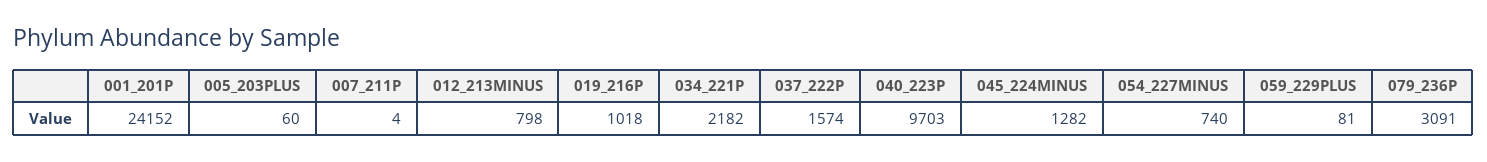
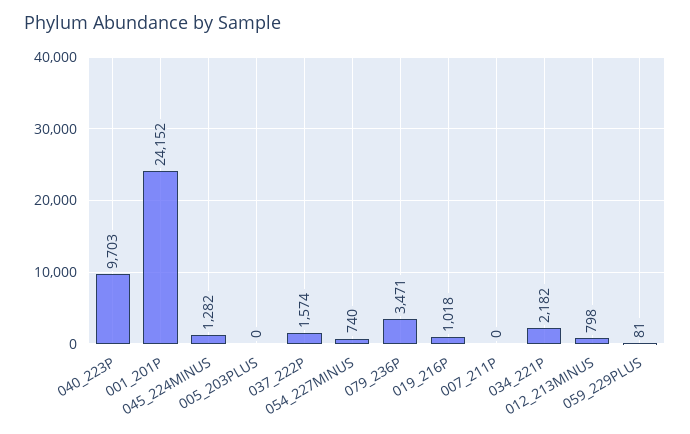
  {
    "001_201P": 24152,
-   "005_203PLUS": 60,
+   "005_203PLUS": 0,
-   "007_211P": 4,
+   "007_211P": 0,
    "012_213MINUS": 798,
    "019_216P": 1018,
    "034_221P": 2182,
    "037_222P": 1574,
    "040_223P": 9703,
    "045_224MINUS": 1282,
    "054_227MINUS": 740,
    "059_229PLUS": 81,
-   "079_236P": 3091
+   "079_236P": 3471
  }

